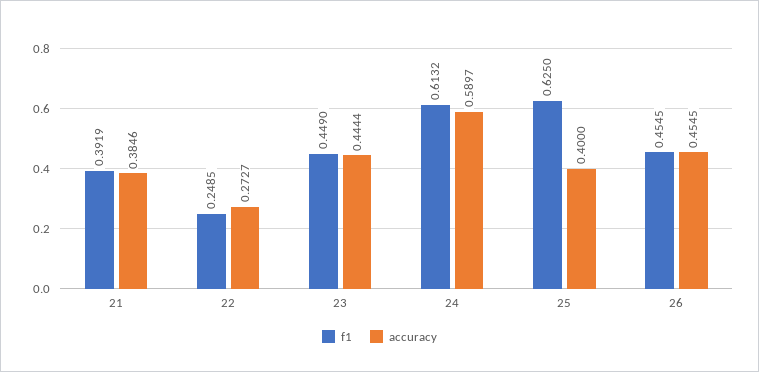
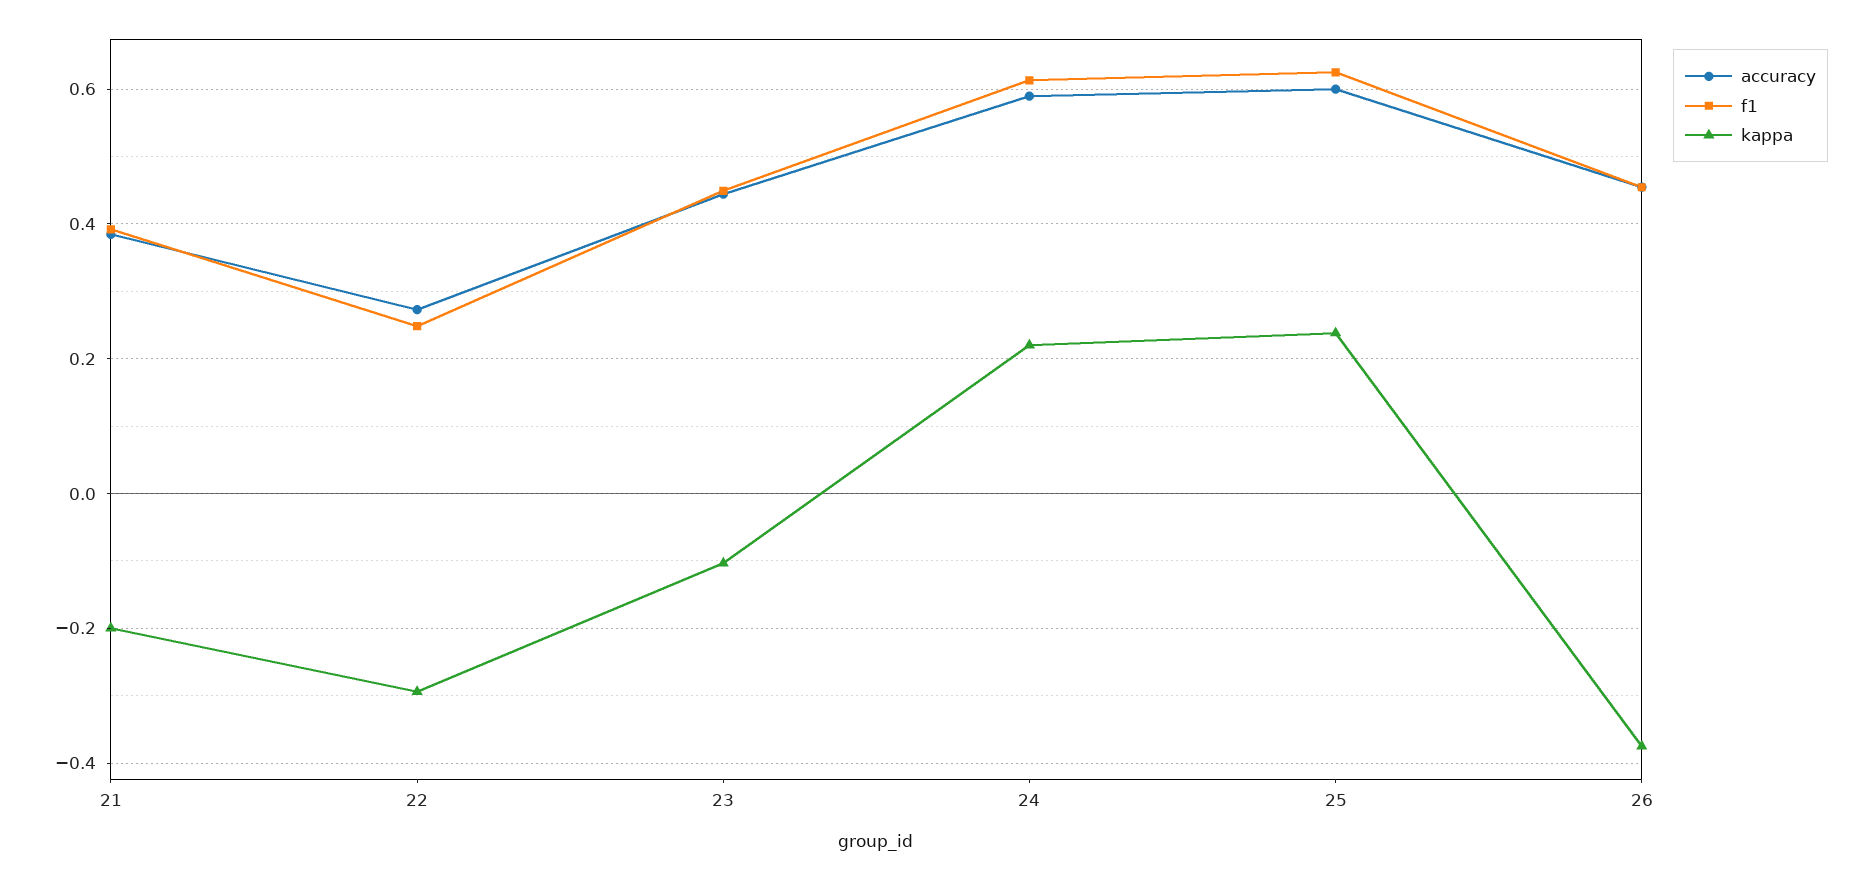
  {
    "f1": {
      "21": 0.3919,
      "22": 0.2485,
      "23": 0.449,
      "24": 0.6132,
      "25": 0.625,
      "26": 0.4545
    },
    "accuracy": {
      "21": 0.3846,
      "22": 0.2727,
      "23": 0.4444,
      "24": 0.5897,
-     "25": 0.4,
+     "25": 0.6,
      "26": 0.4545
-   }
+   },
+   "kappa": {
+     "21": -0.2,
+     "22": -0.3,
+     "23": -0.1,
+     "24": 0.22,
+     "25": 0.24,
+     "26": -0.38
+   }
  }

